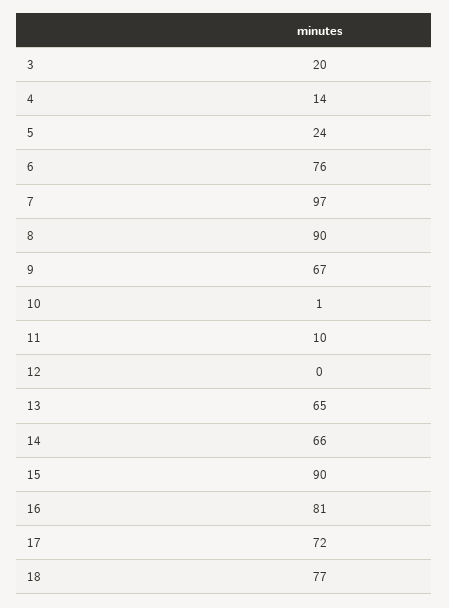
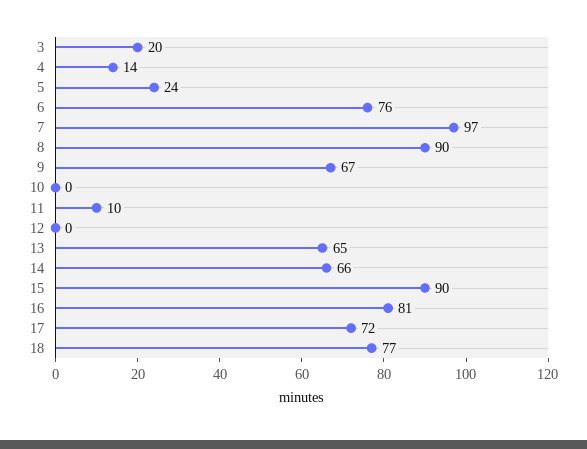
  {
    "3": 20,
    "4": 14,
    "5": 24,
    "6": 76,
    "7": 97,
    "8": 90,
    "9": 67,
-   "10": 1,
+   "10": 0,
    "11": 10,
    "12": 0,
    "13": 65,
    "14": 66,
    "15": 90,
    "16": 81,
    "17": 72,
    "18": 77
  }

